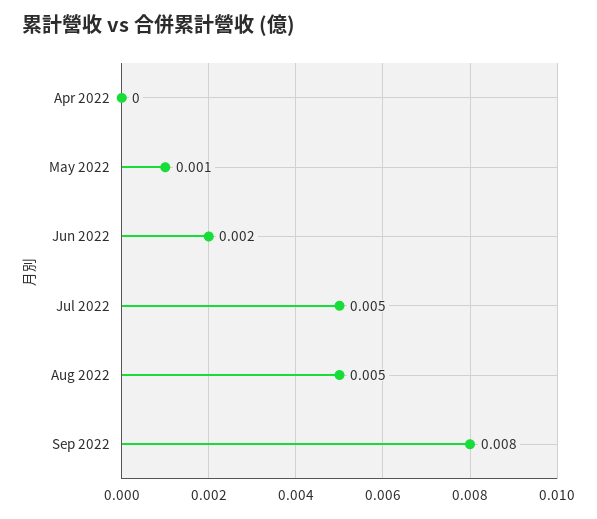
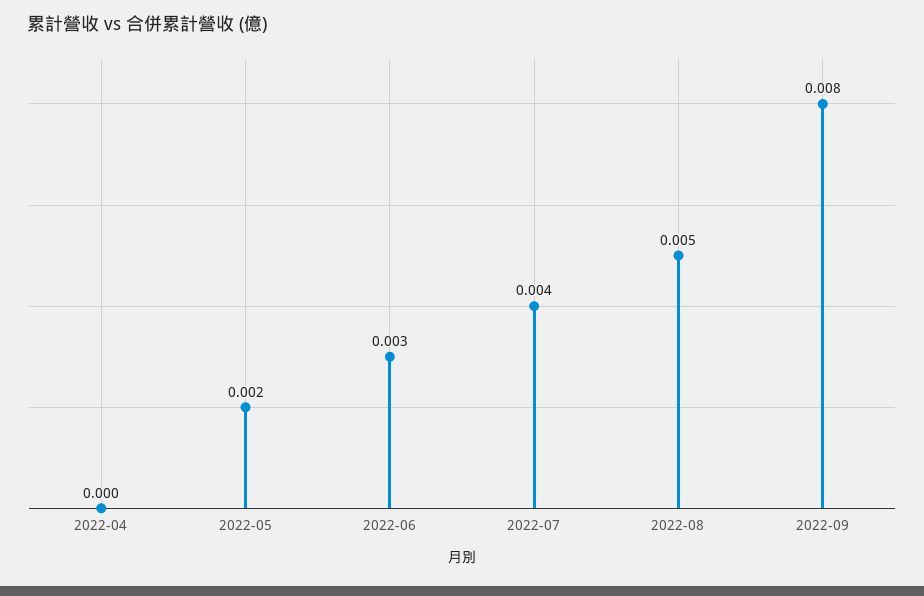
  {
    "Apr 2022": 0,
-   "May 2022": 0.001,
+   "May 2022": 0.002,
-   "Jun 2022": 0.002,
+   "Jun 2022": 0.003,
-   "Jul 2022": 0.005,
+   "Jul 2022": 0.004,
    "Aug 2022": 0.005,
    "Sep 2022": 0.008
  }

